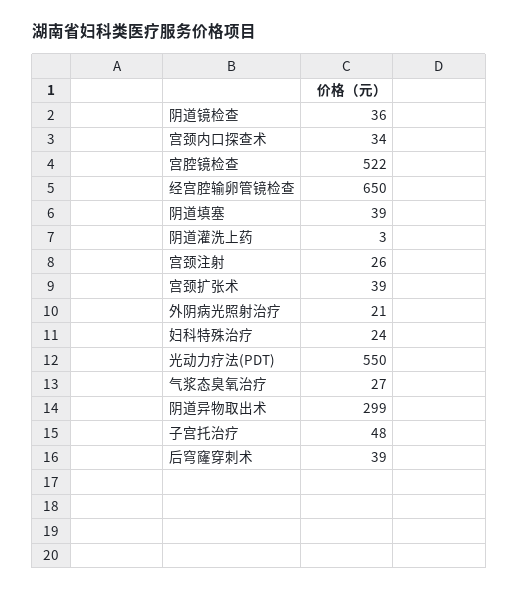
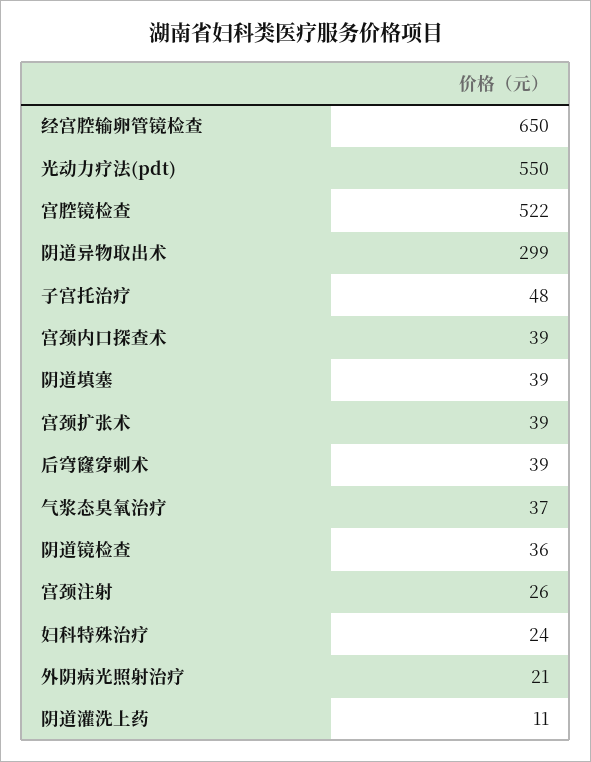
  {
    "阴道镜检查": 36,
-   "宫颈内口探查术": 34,
+   "宫颈内口探查术": 39,
    "宫腔镜检查": 522,
    "经宫腔输卵管镜检查": 650,
    "阴道填塞": 39,
-   "阴道灌洗上药": 3,
+   "阴道灌洗上药": 11,
    "宫颈注射": 26,
    "宫颈扩张术": 39,
    "外阴病光照射治疗": 21,
    "妇科特殊治疗": 24,
    "光动力疗法(PDT)": 550,
-   "气浆态臭氧治疗": 27,
+   "气浆态臭氧治疗": 37,
    "阴道异物取出术": 299,
    "子宫托治疗": 48,
    "后穹窿穿刺术": 39
  }

